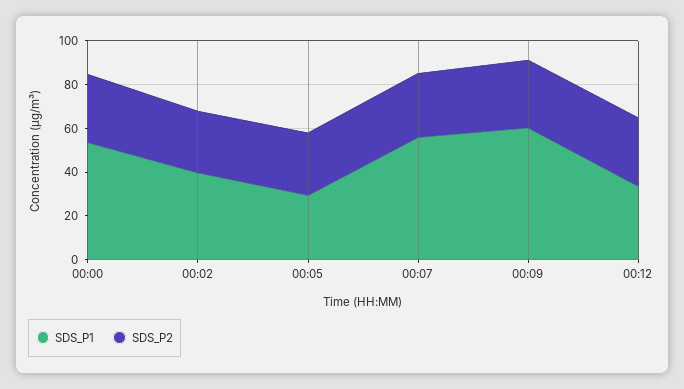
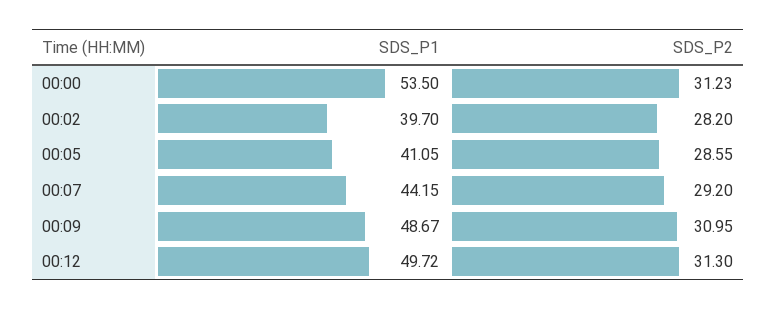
  {
    "SDS_P1": {
      "00:00": 53.5,
      "00:02": 39.7,
-     "00:05": 30,
+     "00:05": 41.05,
-     "00:07": 55,
+     "00:07": 44.15,
-     "00:09": 60,
+     "00:09": 48.67,
-     "00:12": 35
+     "00:12": 49.72
    },
    "SDS_P2": {
      "00:00": 31.23,
      "00:02": 28.2,
      "00:05": 28.55,
      "00:07": 29.2,
      "00:09": 30.95,
      "00:12": 31.3
    }
  }

